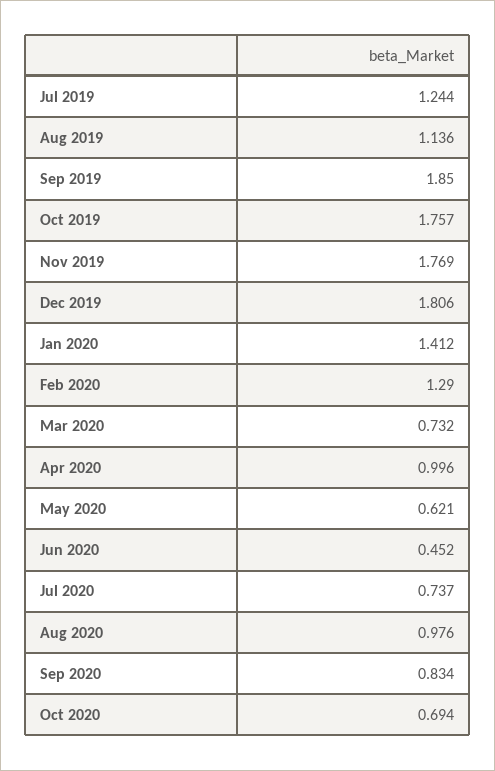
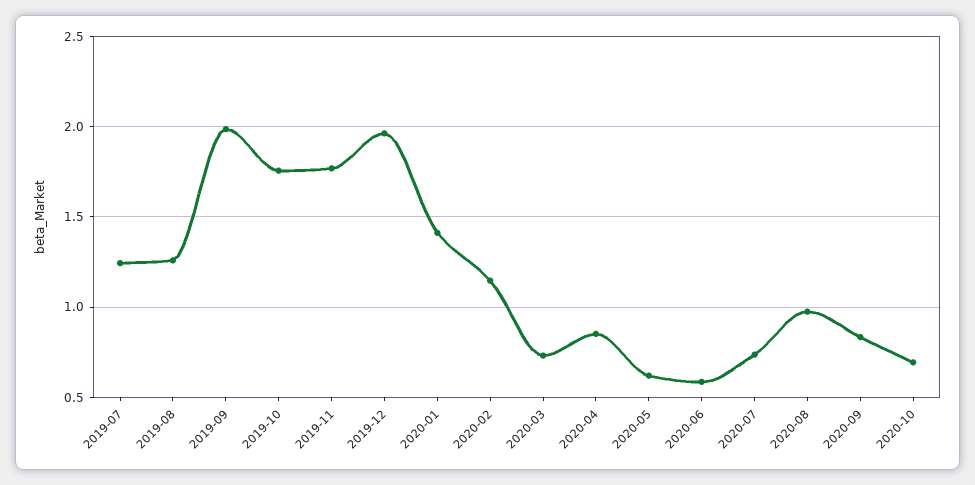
  {
    "Jul 2019": 1.244,
-   "Aug 2019": 1.136,
+   "Aug 2019": 1.25,
-   "Sep 2019": 1.85,
+   "Sep 2019": 2,
    "Oct 2019": 1.757,
    "Nov 2019": 1.769,
-   "Dec 2019": 1.806,
+   "Dec 2019": 1.95,
    "Jan 2020": 1.412,
-   "Feb 2020": 1.29,
+   "Feb 2020": 1.15,
    "Mar 2020": 0.732,
-   "Apr 2020": 0.996,
+   "Apr 2020": 0.85,
    "May 2020": 0.621,
-   "Jun 2020": 0.452,
+   "Jun 2020": 0.6,
    "Jul 2020": 0.737,
    "Aug 2020": 0.976,
    "Sep 2020": 0.834,
    "Oct 2020": 0.694
  }

